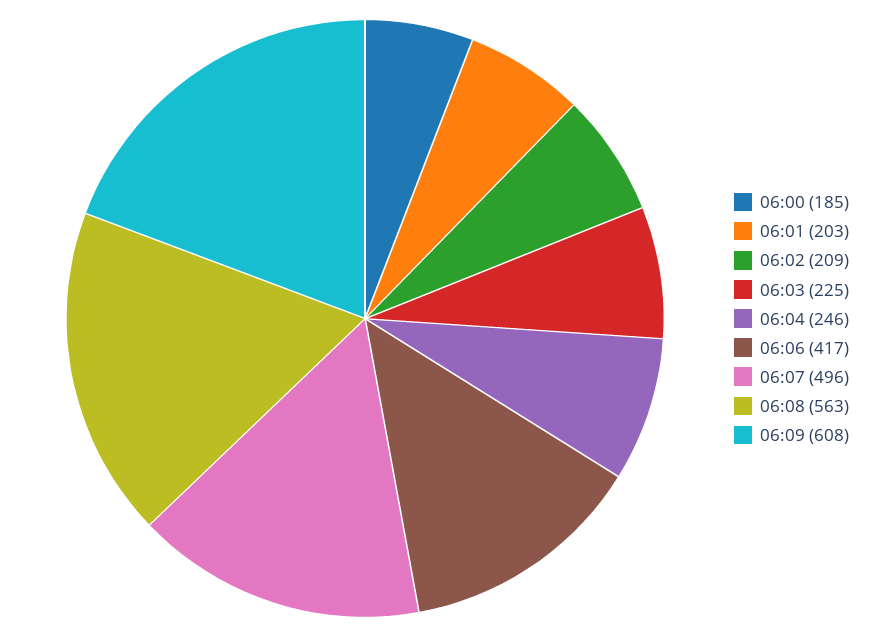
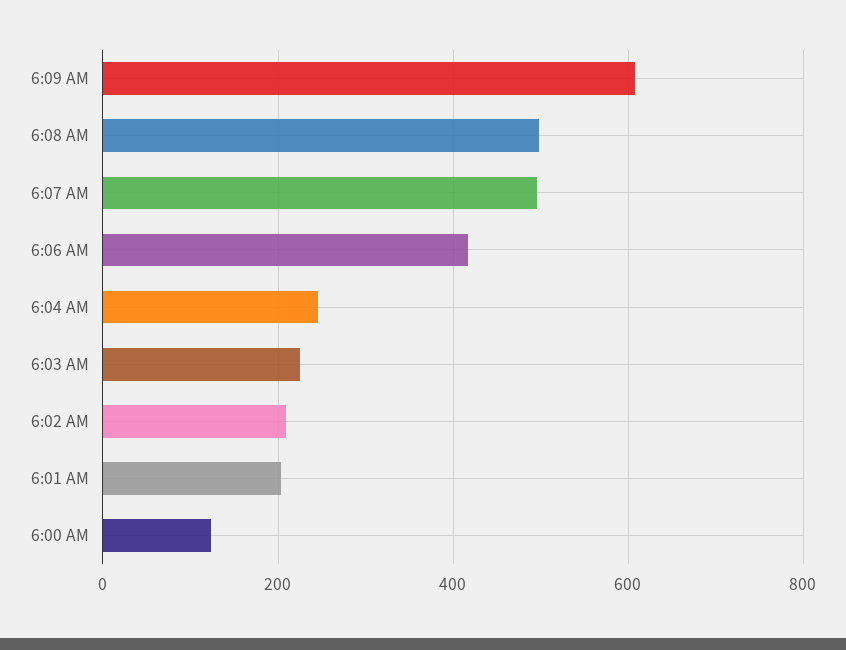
  {
-   "06:00": 185,
+   "06:00": 120,
    "06:01": 203,
    "06:02": 209,
    "06:03": 225,
    "06:04": 246,
    "06:06": 417,
    "06:07": 496,
-   "06:08": 563,
+   "06:08": 500,
    "06:09": 608
  }

